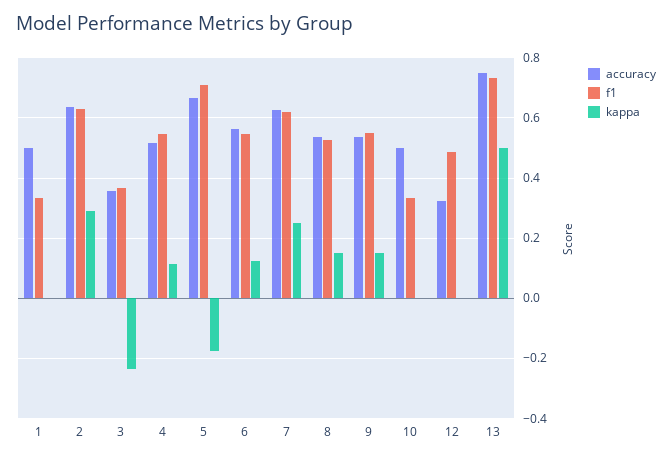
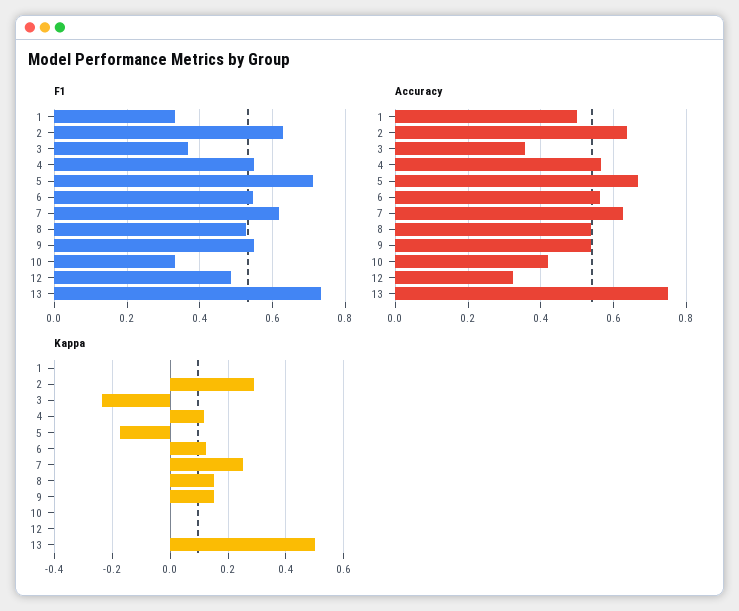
  {
    "accuracy": {
      "1": 0.5,
      "2": 0.64,
      "3": 0.36,
-     "4": 0.52,
+     "4": 0.56,
      "5": 0.66,
      "6": 0.56,
      "7": 0.62,
      "8": 0.54,
      "9": 0.54,
-     "10": 0.5,
+     "10": 0.42,
      "12": 0.32,
      "13": 0.76
    },
    "f1": {
      "1": 0.34,
      "2": 0.64,
      "3": 0.36,
      "4": 0.54,
      "5": 0.72,
      "6": 0.54,
      "7": 0.62,
      "8": 0.52,
      "9": 0.54,
      "10": 0.34,
      "12": 0.48,
      "13": 0.74
    },
    "kappa": {
      "1": 0,
      "2": 0.3,
      "3": -0.24,
      "4": 0.12,
      "5": -0.18,
      "6": 0.12,
      "7": 0.26,
      "8": 0.16,
      "9": 0.16,
      "10": 0,
      "12": 0,
      "13": 0.5
    }
  }

